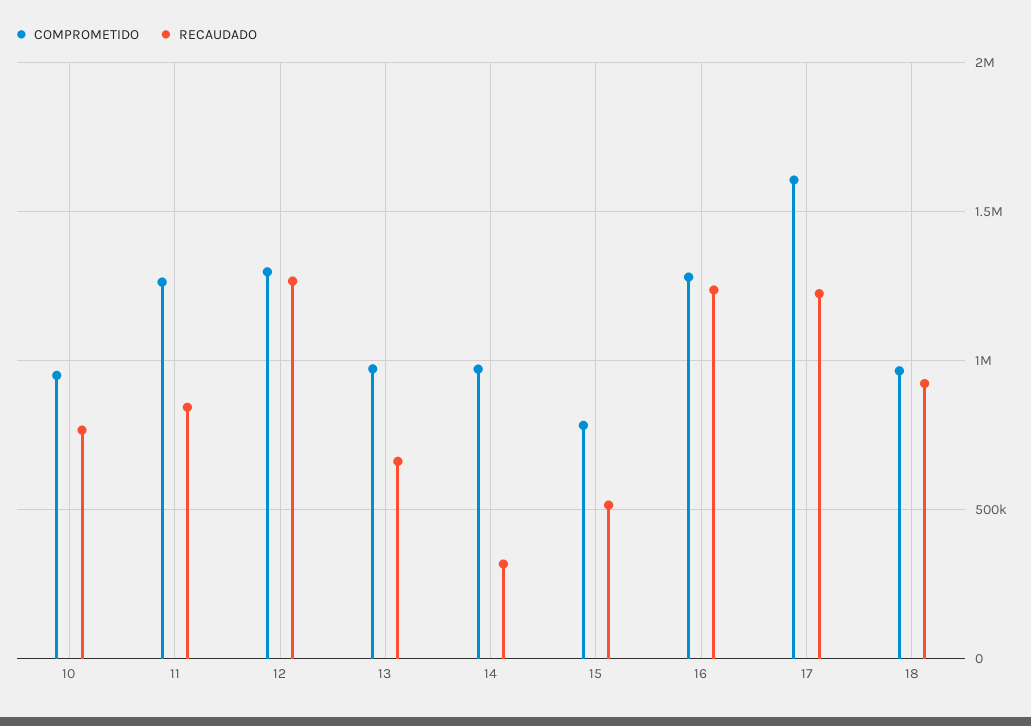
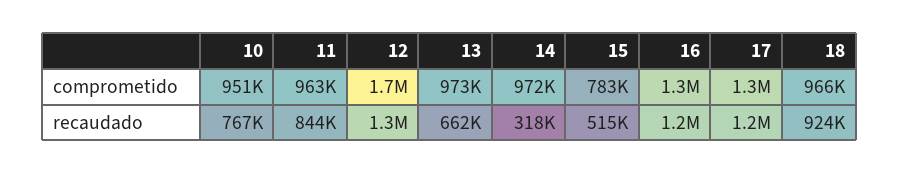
  {
    "COMPROMETIDO": {
      "10": 951000,
-     "11": 1250000,
+     "11": 963000,
-     "12": 1300000,
+     "12": 1700000,
      "13": 973000,
      "14": 972000,
      "15": 783000,
      "16": 1300000,
-     "17": 1600000,
+     "17": 1300000,
      "18": 966000
    },
    "RECAUDADO": {
      "10": 767000,
      "11": 844000,
      "12": 1300000,
      "13": 662000,
      "14": 318000,
      "15": 515000,
      "16": 1200000,
      "17": 1200000,
      "18": 924000
    }
  }

